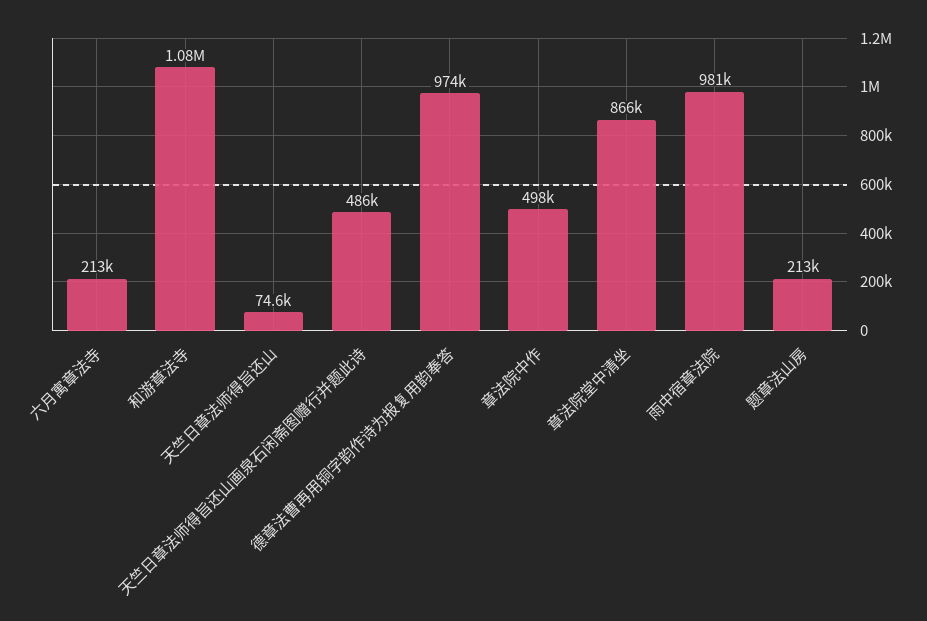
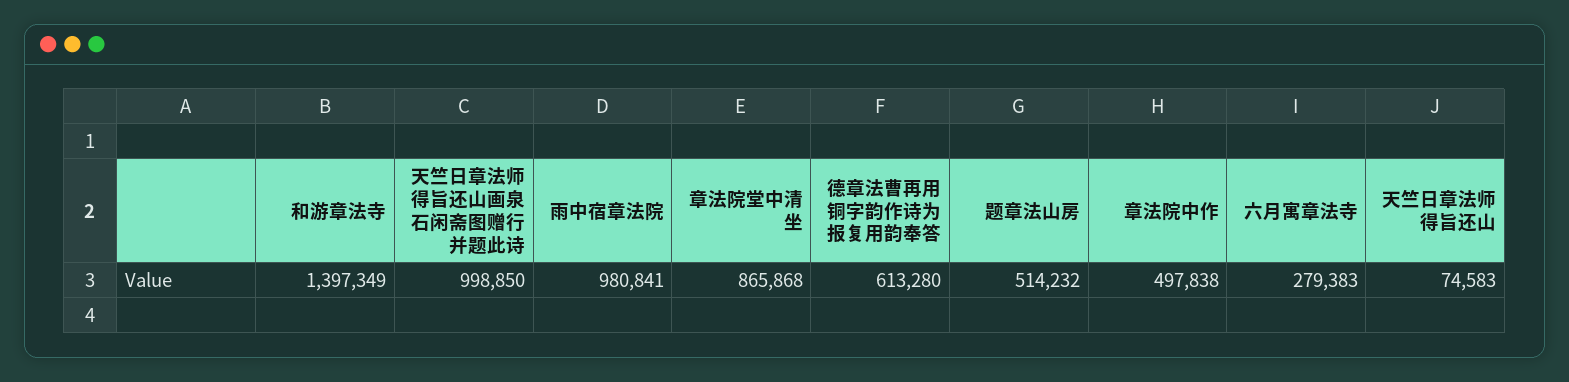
  {
-   "六月寓章法寺": 213000,
+   "六月寓章法寺": 279383,
-   "和游章法寺": 1080000,
+   "和游章法寺": 1397349,
    "天竺日章法师得旨还山": 74583,
-   "天竺日章法师得旨还山画泉石闲斋图赠行并题此诗": 486000,
+   "天竺日章法师得旨还山画泉石闲斋图赠行并题此诗": 998850,
-   "德章法曹再用铜字韵作诗为报复用韵奉答": 974000,
+   "德章法曹再用铜字韵作诗为报复用韵奉答": 613280,
    "章法院中作": 497838,
    "章法院堂中清坐": 865868,
    "雨中宿章法院": 980841,
-   "题章法山房": 213000
+   "题章法山房": 514232
  }

